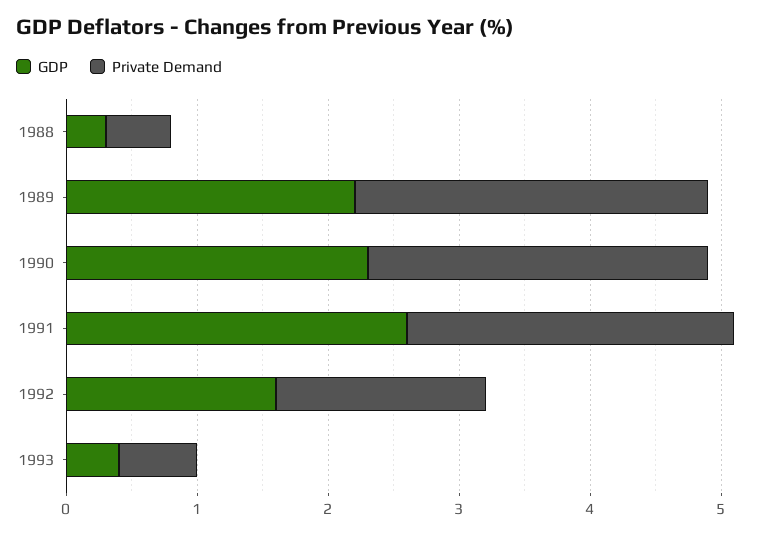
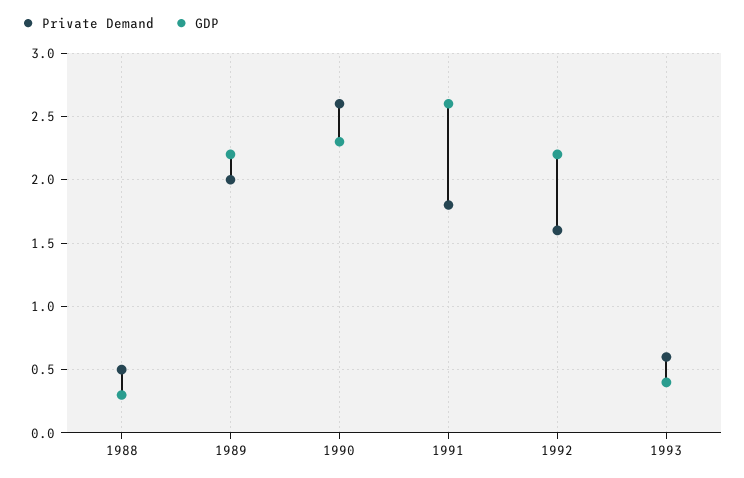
  {
    "GDP": {
      "1988": 0.3,
      "1989": 2.2,
      "1990": 2.3,
      "1991": 2.6,
-     "1992": 1.6,
+     "1992": 2.2,
      "1993": 0.4
    },
    "Private Demand": {
      "1988": 0.5,
-     "1989": 2.7,
+     "1989": 2,
      "1990": 2.6,
-     "1991": 2.5,
+     "1991": 1.8,
      "1992": 1.6,
      "1993": 0.6
    }
  }

